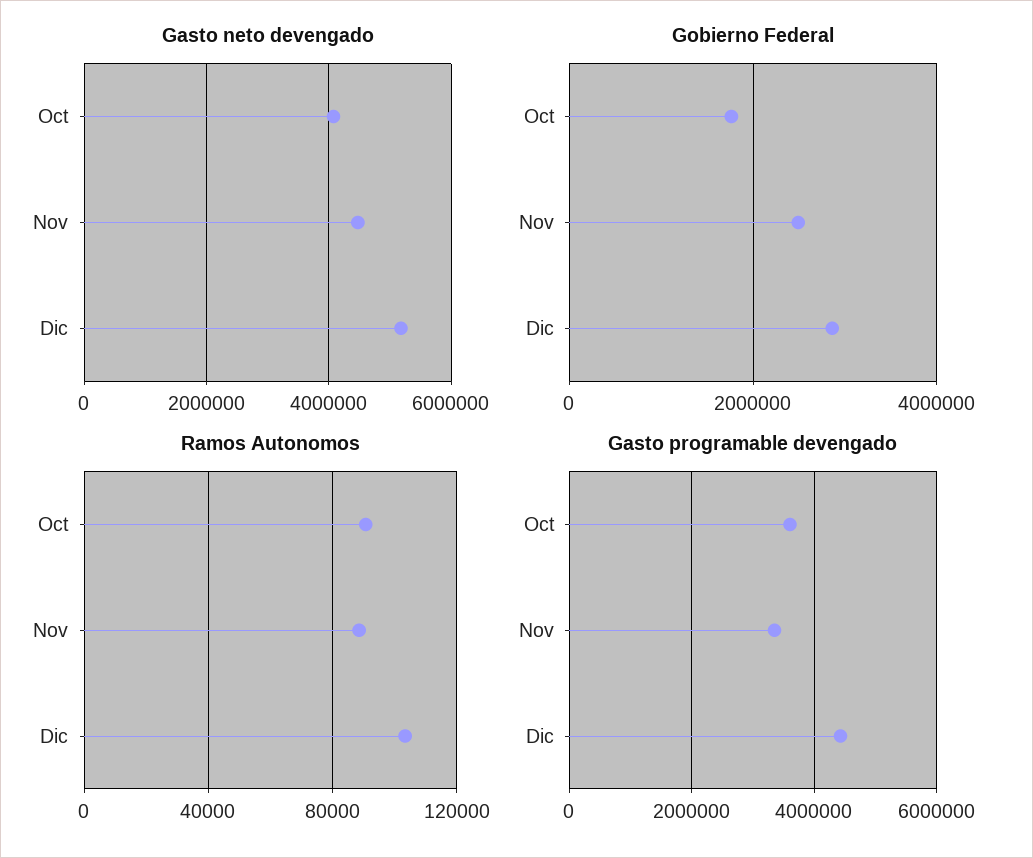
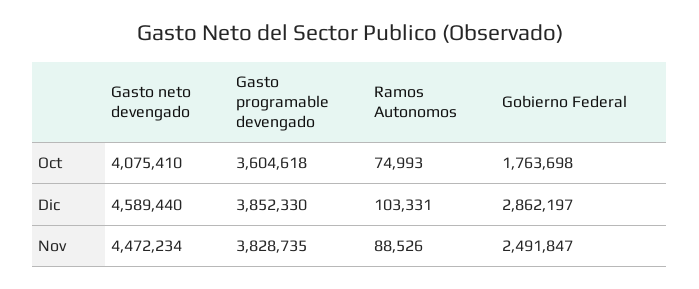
  {
    "Gasto neto devengado": {
      "Oct": 4075410,
      "Nov": 4472234,
-     "Dic": 5200000
+     "Dic": 4589440
    },
    "Gobierno Federal": {
      "Oct": 1763698,
      "Nov": 2491847,
      "Dic": 2862197
    },
    "Ramos Autonomos": {
-     "Oct": 90000,
+     "Oct": 74993,
      "Nov": 88526,
      "Dic": 103331
    },
    "Gasto programable devengado": {
      "Oct": 3604618,
-     "Nov": 3400000,
+     "Nov": 3828735,
-     "Dic": 4400000
+     "Dic": 3852330
    }
  }

